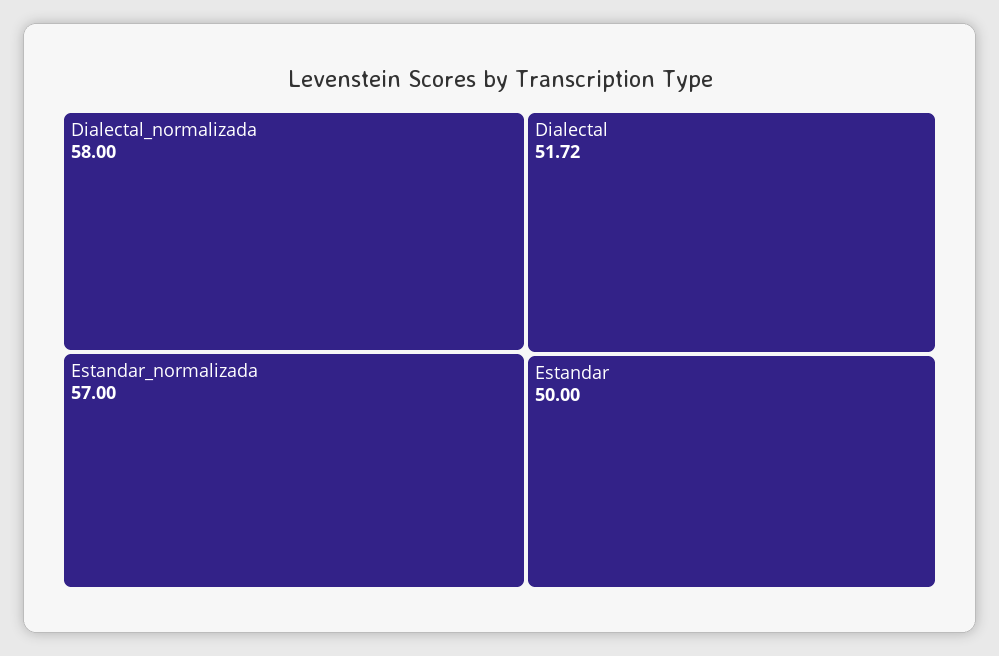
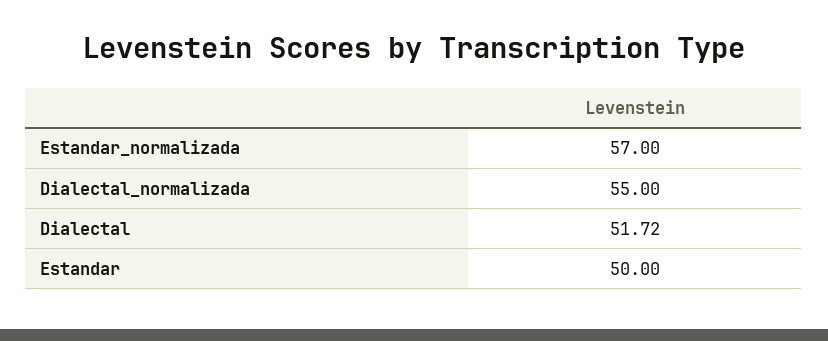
  {
-   "Dialectal_normalizada": 58,
+   "Dialectal_normalizada": 55,
    "Estandar_normalizada": 57,
    "Dialectal": 51.72,
    "Estandar": 50
  }

